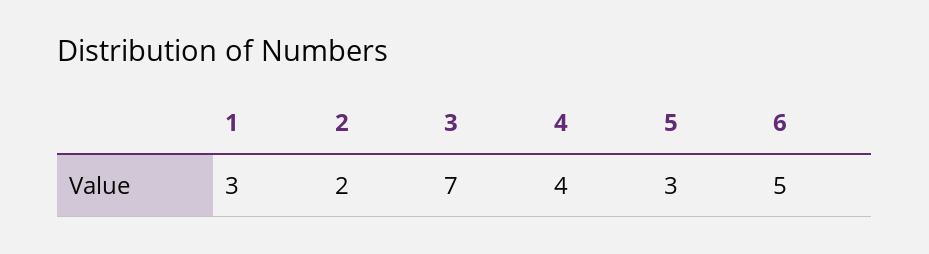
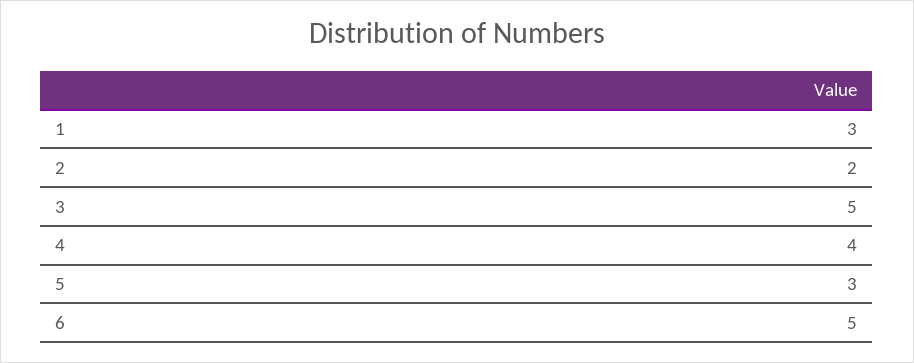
  {
    "1": 3,
    "2": 2,
-   "3": 7,
+   "3": 5,
    "4": 4,
    "5": 3,
    "6": 5
  }

